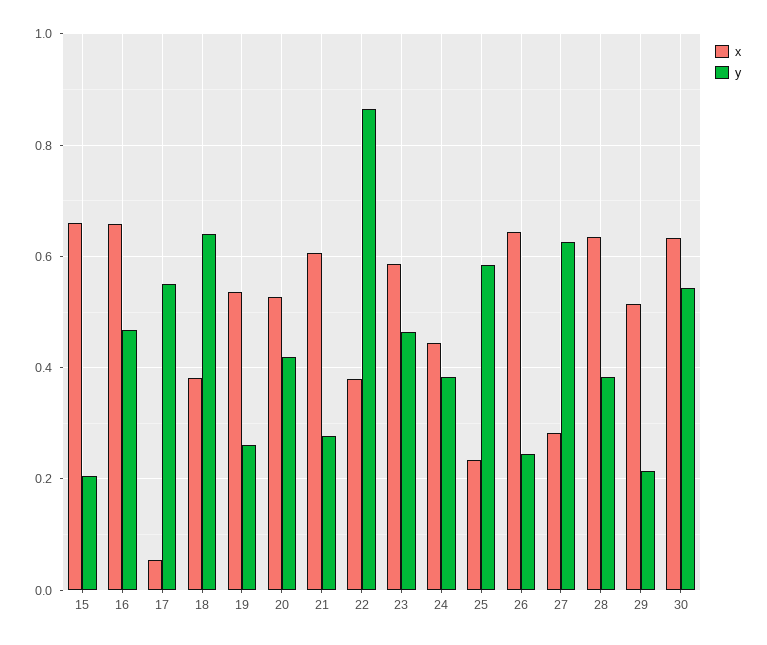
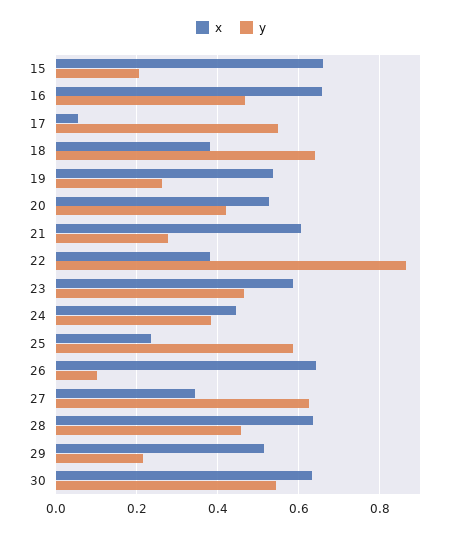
  {
    "x": {
      "15": 0.66,
      "16": 0.66,
      "17": 0.06,
      "18": 0.38,
      "19": 0.54,
      "20": 0.52,
      "21": 0.6,
      "22": 0.38,
      "23": 0.58,
      "24": 0.44,
      "25": 0.24,
      "26": 0.64,
-     "27": 0.28,
+     "27": 0.34,
      "28": 0.64,
      "29": 0.52,
      "30": 0.64
    },
    "y": {
      "15": 0.2,
      "16": 0.46,
      "17": 0.54,
      "18": 0.64,
      "19": 0.26,
      "20": 0.42,
      "21": 0.28,
      "22": 0.86,
      "23": 0.46,
      "24": 0.38,
      "25": 0.58,
-     "26": 0.24,
+     "26": 0.1,
      "27": 0.62,
-     "28": 0.38,
+     "28": 0.46,
      "29": 0.22,
      "30": 0.54
    }
  }

